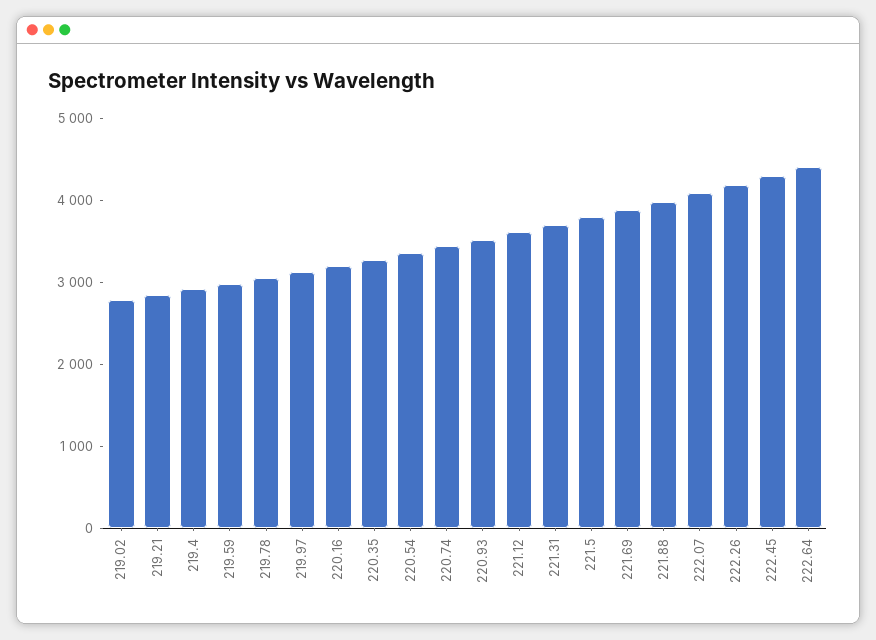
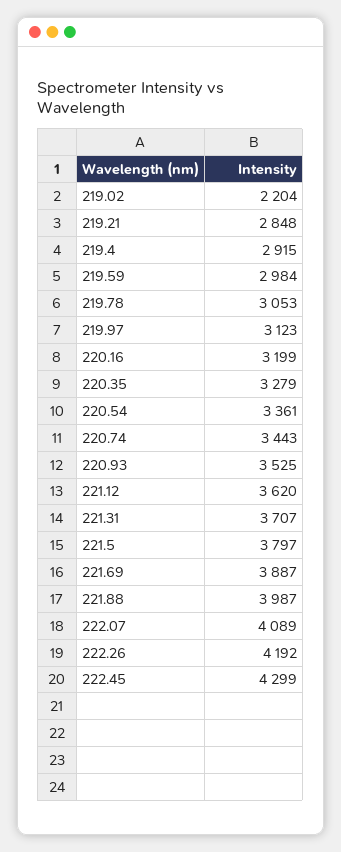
  {
-   "219.02": 2800,
+   "219.02": 2204,
    "219.21": 2848,
    "219.4": 2915,
    "219.59": 2984,
    "219.78": 3053,
    "219.97": 3123,
    "220.16": 3199,
    "220.35": 3279,
    "220.54": 3361,
    "220.74": 3443,
    "220.93": 3525,
    "221.12": 3620,
    "221.31": 3707,
    "221.5": 3797,
    "221.69": 3887,
    "221.88": 3987,
    "222.07": 4089,
    "222.26": 4192,
-   "222.45": 4299,
+   "222.45": 4299
-   "222.64": 4400
  }

